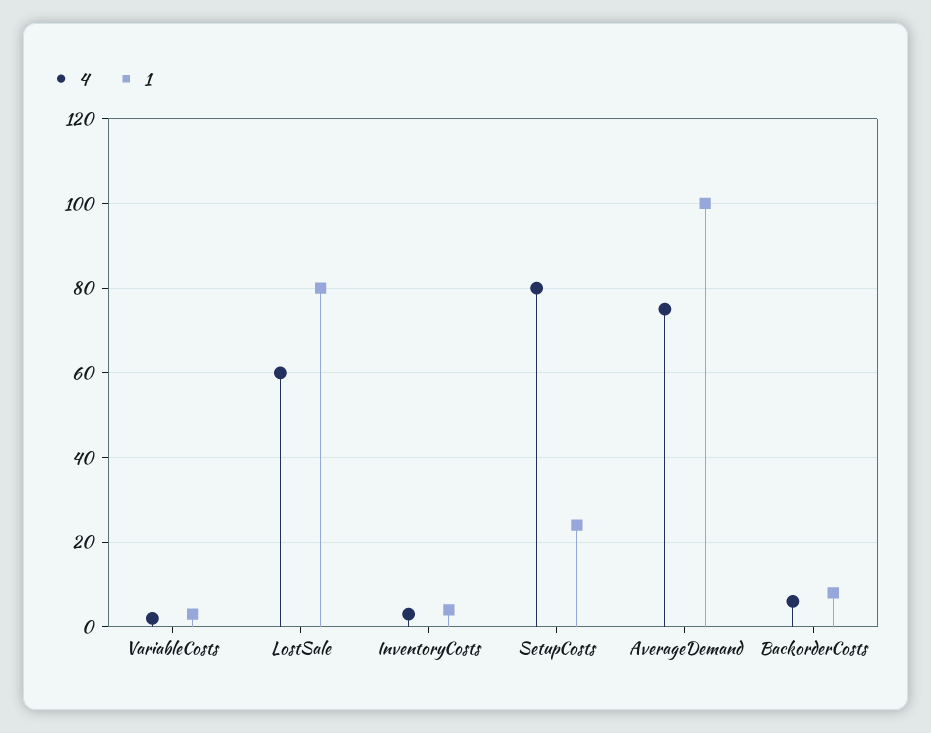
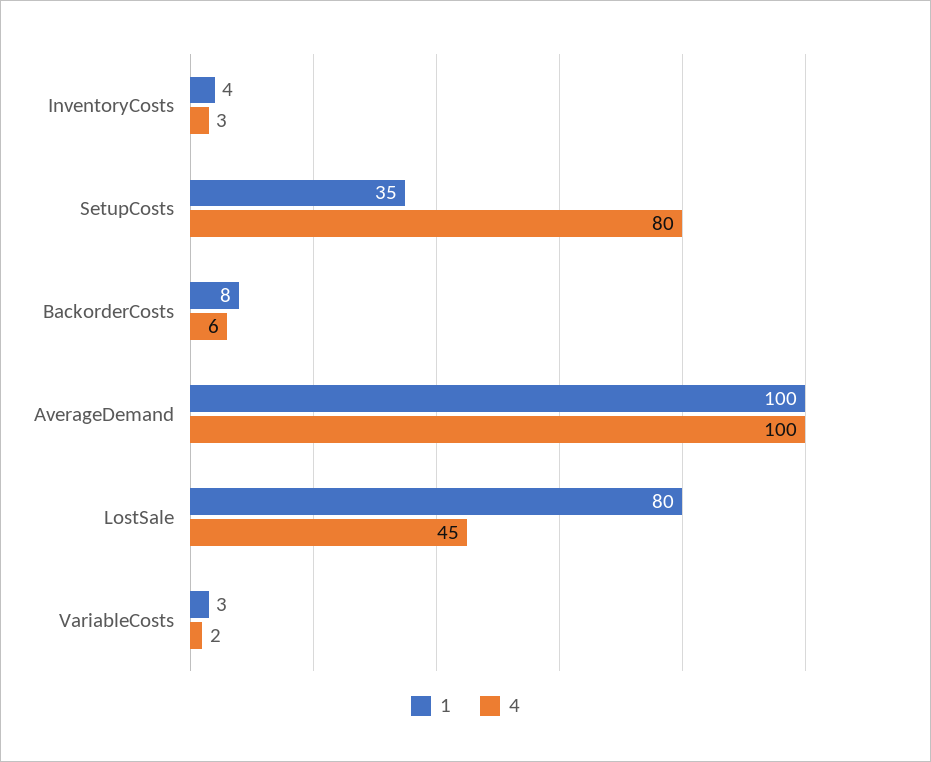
  {
    "4": {
      "VariableCosts": 2,
-     "LostSale": 60,
+     "LostSale": 45,
      "InventoryCosts": 3,
      "SetupCosts": 80,
-     "AverageDemand": 75,
+     "AverageDemand": 100,
      "BackorderCosts": 6
    },
    "1": {
      "VariableCosts": 3,
      "LostSale": 80,
      "InventoryCosts": 4,
-     "SetupCosts": 25,
+     "SetupCosts": 35,
      "AverageDemand": 100,
      "BackorderCosts": 8
    }
  }

